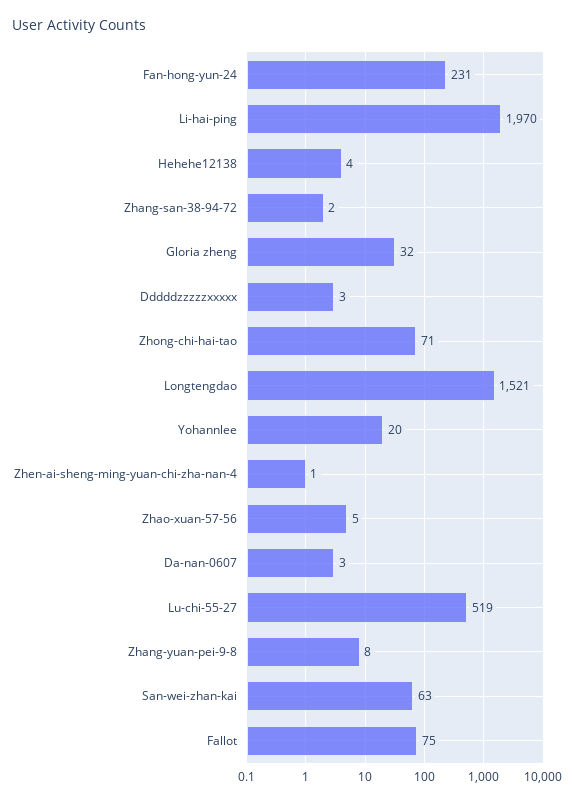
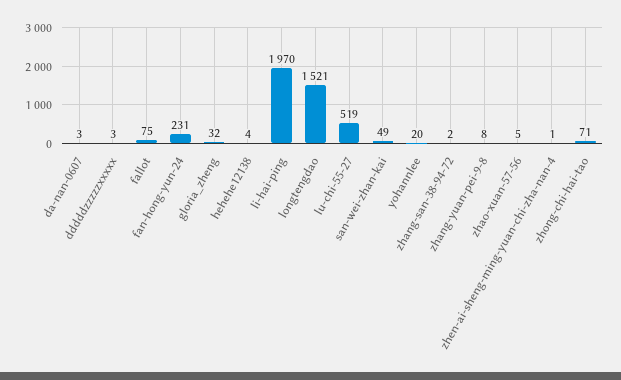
  {
    "Fan-hong-yun-24": 231,
    "Li-hai-ping": 1970,
    "Hehehe12138": 4,
    "Zhang-san-38-94-72": 2,
    "Gloria zheng": 32,
    "Dddddzzzzzxxxxx": 3,
    "Zhong-chi-hai-tao": 71,
    "Longtengdao": 1521,
    "Yohannlee": 20,
    "Zhen-ai-sheng-ming-yuan-chi-zha-nan-4": 1,
    "Zhao-xuan-57-56": 5,
    "Da-nan-0607": 3,
    "Lu-chi-55-27": 519,
    "Zhang-yuan-pei-9-8": 8,
-   "San-wei-zhan-kai": 63,
+   "San-wei-zhan-kai": 49,
    "Fallot": 75
  }

